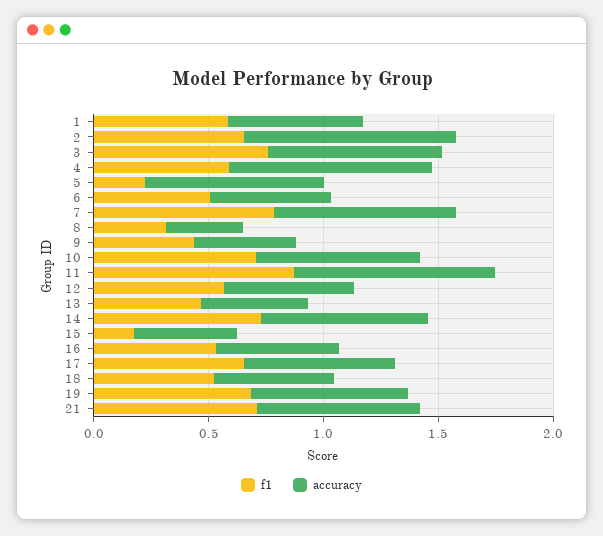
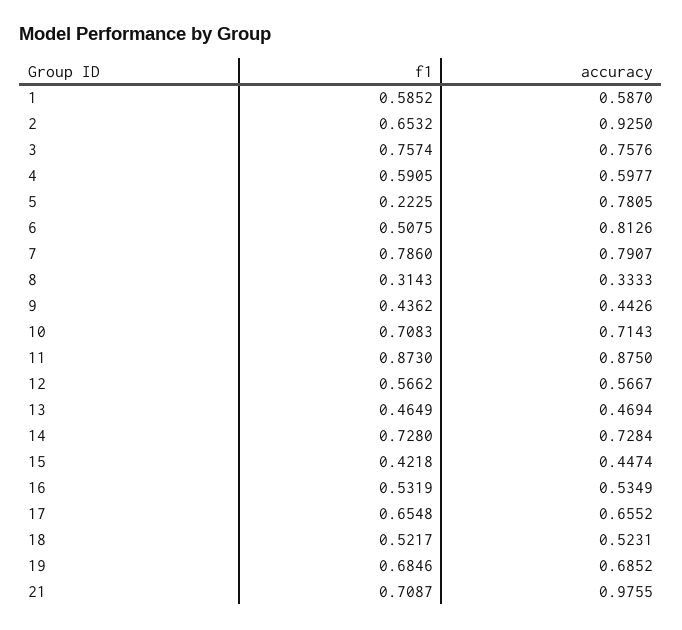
  {
    "f1": {
      "1": 0.5852,
      "2": 0.6532,
      "3": 0.7574,
      "4": 0.5905,
      "5": 0.2225,
      "6": 0.5075,
      "7": 0.786,
      "8": 0.3143,
      "9": 0.4362,
      "10": 0.7083,
      "11": 0.873,
      "12": 0.5662,
      "13": 0.4649,
      "14": 0.728,
-     "15": 0.2,
+     "15": 0.4218,
      "16": 0.5319,
      "17": 0.6548,
      "18": 0.5217,
      "19": 0.6846,
      "21": 0.7087
    },
    "accuracy": {
      "1": 0.587,
      "2": 0.925,
      "3": 0.7576,
-     "4": 0.9,
+     "4": 0.5977,
      "5": 0.7805,
-     "6": 0.5,
+     "6": 0.8126,
      "7": 0.7907,
      "8": 0.3333,
      "9": 0.4426,
      "10": 0.7143,
      "11": 0.875,
      "12": 0.5667,
      "13": 0.4694,
      "14": 0.7284,
      "15": 0.4474,
      "16": 0.5349,
      "17": 0.6552,
      "18": 0.5231,
      "19": 0.6852,
-     "21": 0.7
+     "21": 0.9755
    }
  }

